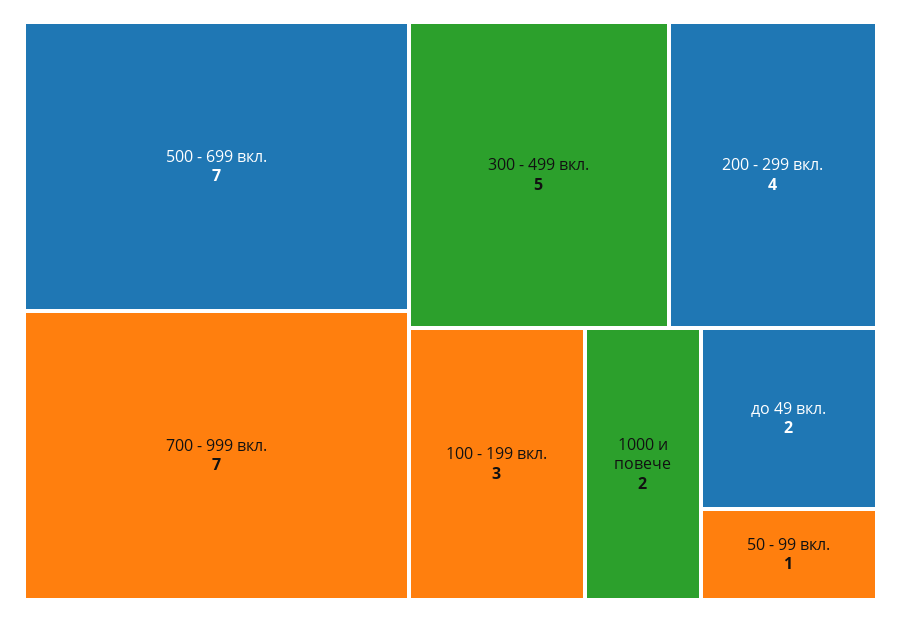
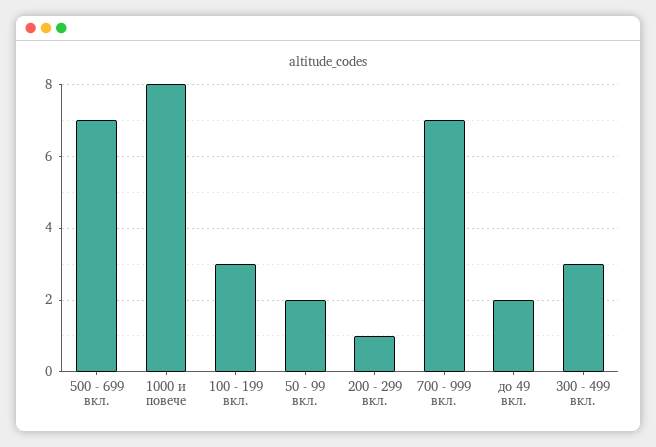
  {
    "500 - 699 вкл.": 7,
    "700 - 999 вкл.": 7,
-   "300 - 499 вкл.": 5,
+   "300 - 499 вкл.": 3,
-   "200 - 299 вкл.": 4,
+   "200 - 299 вкл.": 1,
    "100 - 199 вкл.": 3,
-   "1000 и повече": 2,
+   "1000 и повече": 8,
    "до 49 вкл.": 2,
-   "50 - 99 вкл.": 1
+   "50 - 99 вкл.": 2
  }

